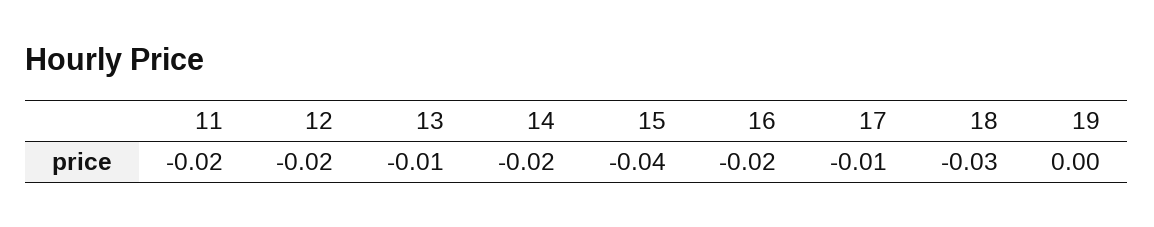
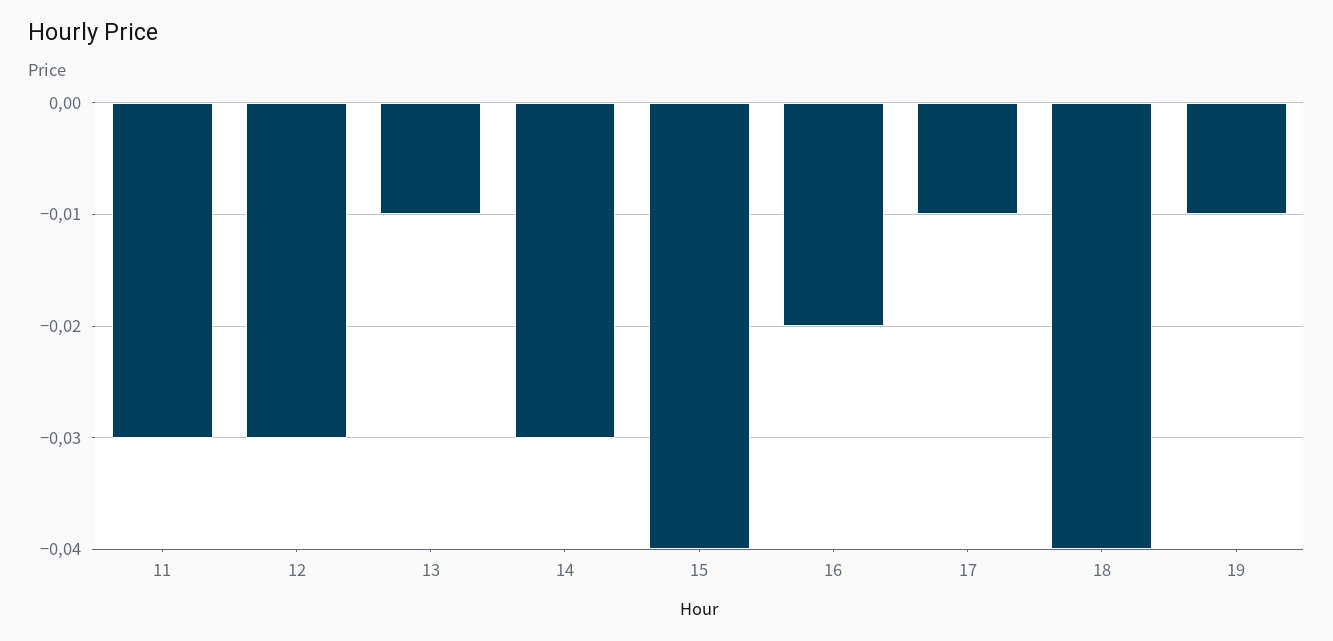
  {
-   "11": -0.02,
+   "11": -0.03,
-   "12": -0.02,
+   "12": -0.03,
    "13": -0.01,
-   "14": -0.02,
+   "14": -0.03,
    "15": -0.04,
    "16": -0.02,
    "17": -0.01,
-   "18": -0.03,
+   "18": -0.04,
-   "19": 0
+   "19": -0.01
  }

